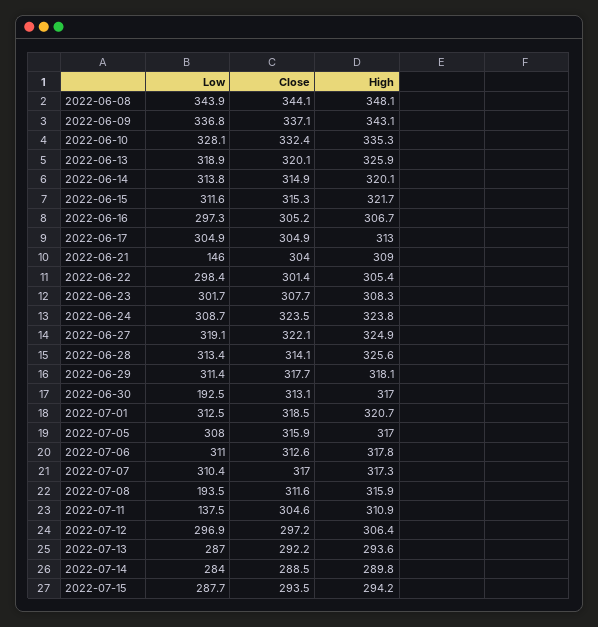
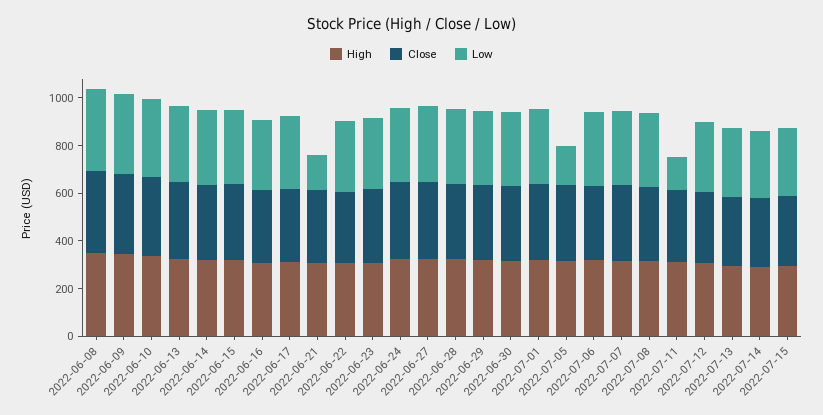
  {
    "Low": {
      "2022-06-08": 343.9,
      "2022-06-09": 336.8,
      "2022-06-10": 328.1,
      "2022-06-13": 318.9,
      "2022-06-14": 313.8,
      "2022-06-15": 311.6,
      "2022-06-16": 297.3,
      "2022-06-17": 304.9,
      "2022-06-21": 146,
      "2022-06-22": 298.4,
      "2022-06-23": 301.7,
      "2022-06-24": 308.7,
      "2022-06-27": 319.1,
      "2022-06-28": 313.4,
      "2022-06-29": 311.4,
-     "2022-06-30": 192.5,
+     "2022-06-30": 300,
      "2022-07-01": 312.5,
-     "2022-07-05": 308,
+     "2022-07-05": 150,
      "2022-07-06": 311,
      "2022-07-07": 310.4,
-     "2022-07-08": 193.5,
+     "2022-07-08": 300,
      "2022-07-11": 137.5,
      "2022-07-12": 296.9,
      "2022-07-13": 287,
      "2022-07-14": 284,
      "2022-07-15": 287.7
    },
    "Close": {
      "2022-06-08": 344.1,
      "2022-06-09": 337.1,
      "2022-06-10": 332.4,
      "2022-06-13": 320.1,
      "2022-06-14": 314.9,
      "2022-06-15": 315.3,
      "2022-06-16": 305.2,
      "2022-06-17": 304.9,
      "2022-06-21": 304,
      "2022-06-22": 301.4,
      "2022-06-23": 307.7,
      "2022-06-24": 323.5,
      "2022-06-27": 322.1,
      "2022-06-28": 314.1,
      "2022-06-29": 317.7,
      "2022-06-30": 313.1,
      "2022-07-01": 318.5,
      "2022-07-05": 315.9,
      "2022-07-06": 312.6,
      "2022-07-07": 317,
      "2022-07-08": 311.6,
      "2022-07-11": 304.6,
      "2022-07-12": 297.2,
      "2022-07-13": 292.2,
      "2022-07-14": 288.5,
      "2022-07-15": 293.5
    },
    "High": {
      "2022-06-08": 348.1,
      "2022-06-09": 343.1,
      "2022-06-10": 335.3,
      "2022-06-13": 325.9,
      "2022-06-14": 320.1,
      "2022-06-15": 321.7,
      "2022-06-16": 306.7,
      "2022-06-17": 313,
      "2022-06-21": 309,
      "2022-06-22": 305.4,
      "2022-06-23": 308.3,
      "2022-06-24": 323.8,
      "2022-06-27": 324.9,
      "2022-06-28": 325.6,
      "2022-06-29": 318.1,
      "2022-06-30": 317,
      "2022-07-01": 320.7,
      "2022-07-05": 317,
      "2022-07-06": 317.8,
      "2022-07-07": 317.3,
      "2022-07-08": 315.9,
      "2022-07-11": 310.9,
      "2022-07-12": 306.4,
      "2022-07-13": 293.6,
      "2022-07-14": 289.8,
      "2022-07-15": 294.2
    }
  }

